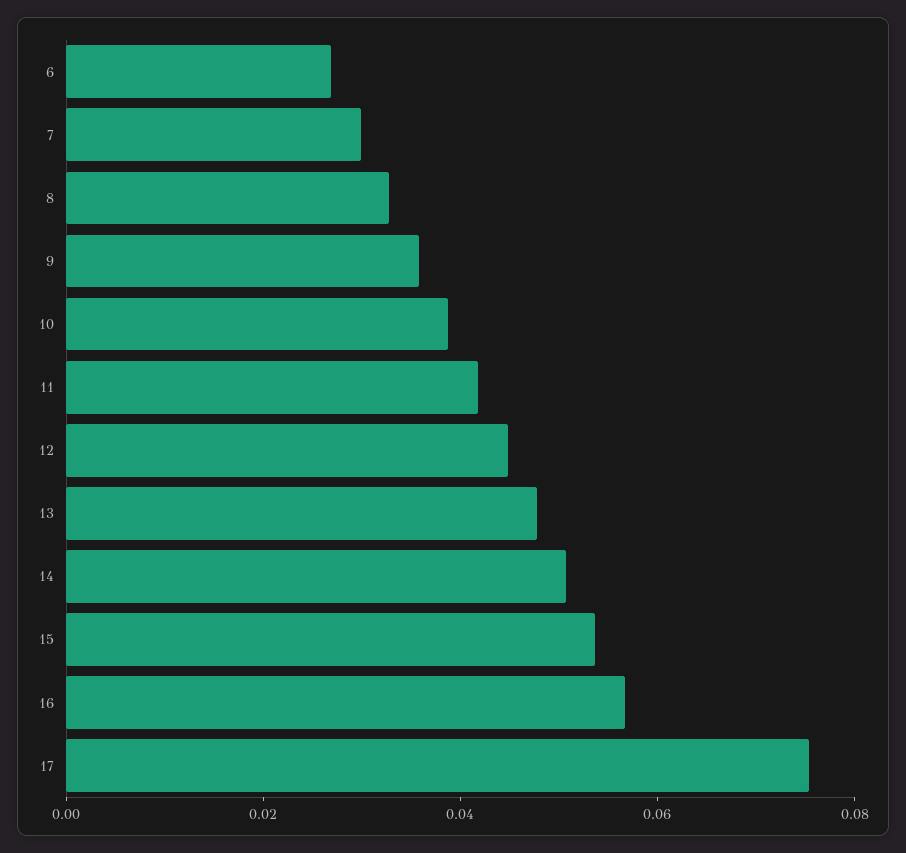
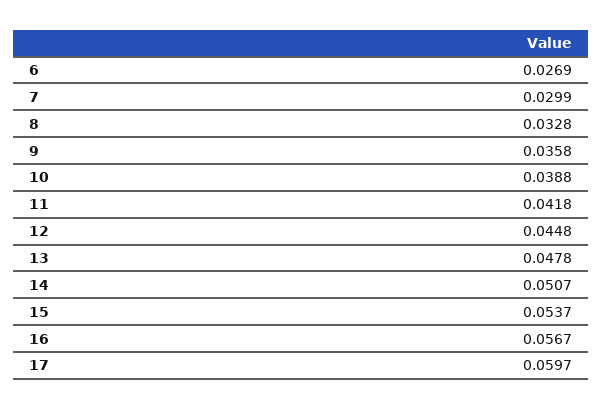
  {
    "6": 0.0269,
    "7": 0.0299,
    "8": 0.0328,
    "9": 0.0358,
    "10": 0.0388,
    "11": 0.0418,
    "12": 0.0448,
    "13": 0.0478,
    "14": 0.0507,
    "15": 0.0537,
    "16": 0.0567,
-   "17": 0.075
+   "17": 0.0597
  }

